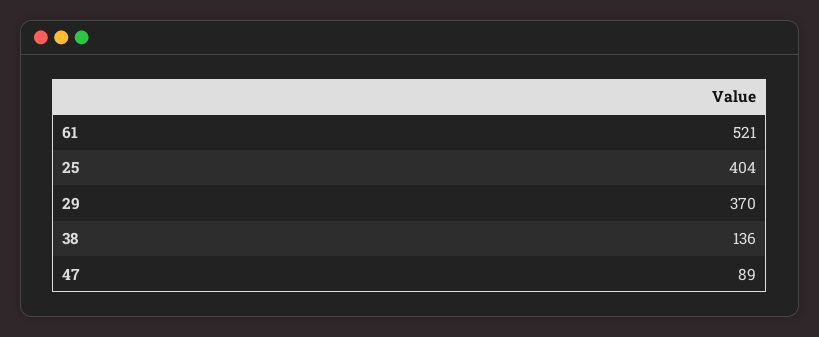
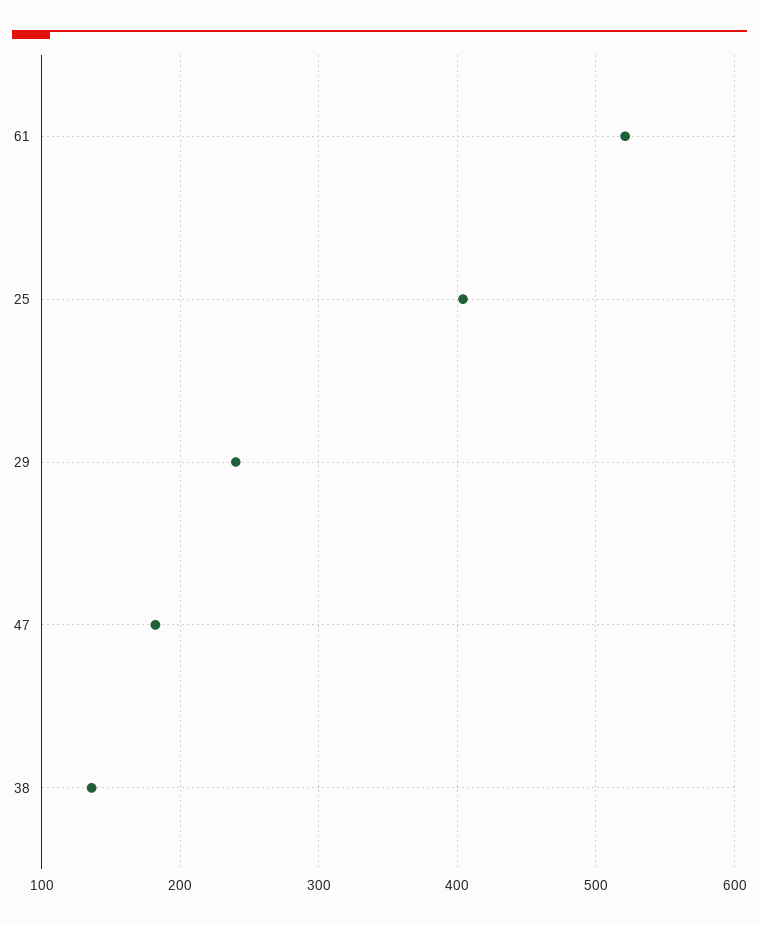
  {
    "61": 521,
    "25": 404,
-   "29": 370,
+   "29": 240,
    "38": 136,
-   "47": 89
+   "47": 180
  }

